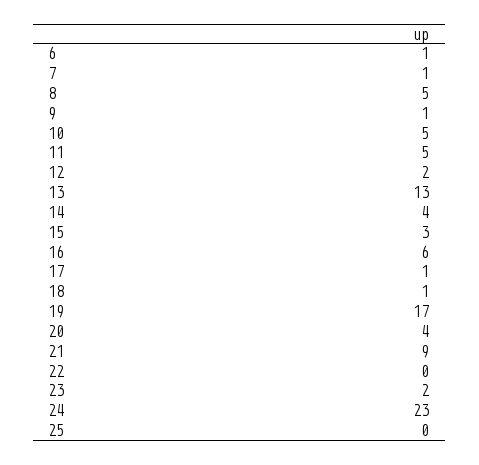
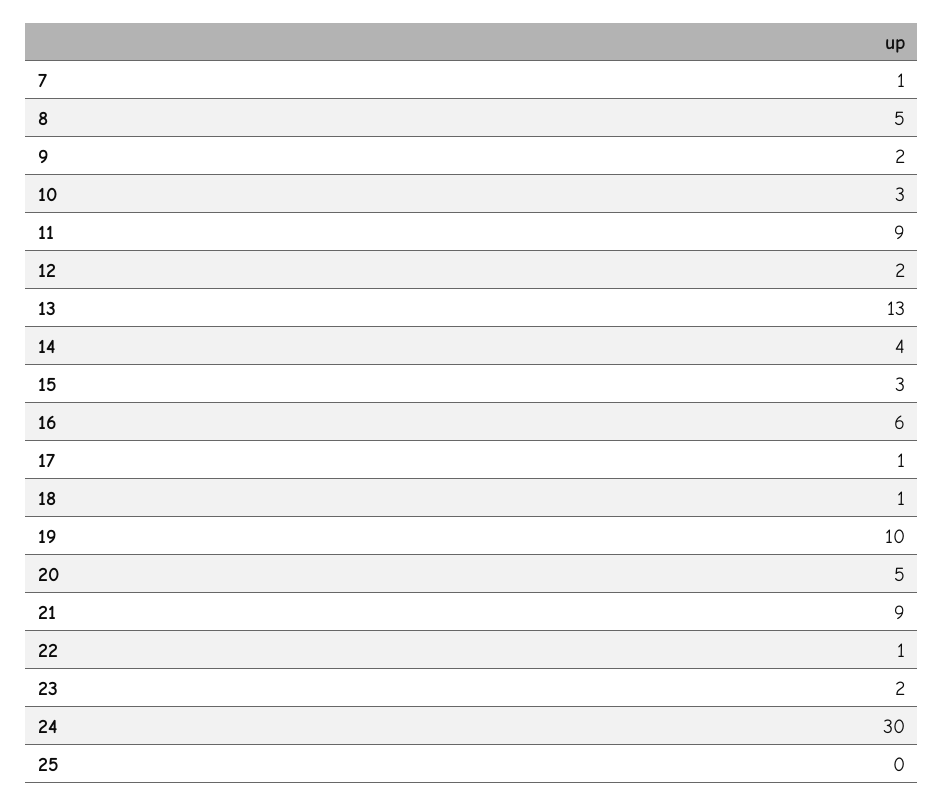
  {
-   "6": 1,
    "7": 1,
    "8": 5,
-   "9": 1,
+   "9": 2,
-   "10": 5,
+   "10": 3,
-   "11": 5,
+   "11": 9,
    "12": 2,
    "13": 13,
    "14": 4,
    "15": 3,
    "16": 6,
    "17": 1,
    "18": 1,
-   "19": 17,
+   "19": 10,
-   "20": 4,
+   "20": 5,
    "21": 9,
-   "22": 0,
+   "22": 1,
    "23": 2,
-   "24": 23,
+   "24": 30,
    "25": 0
  }

